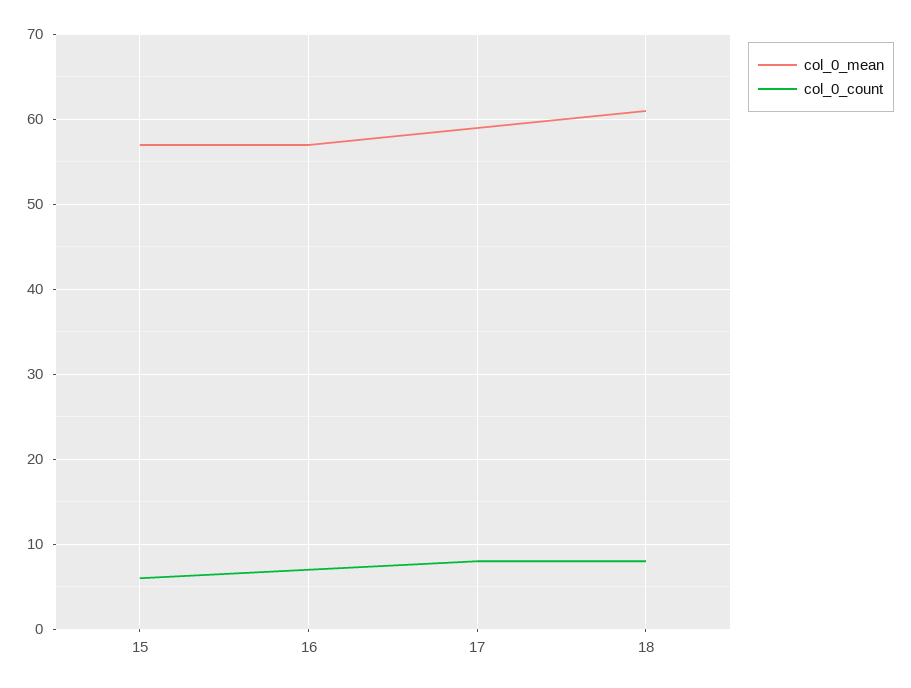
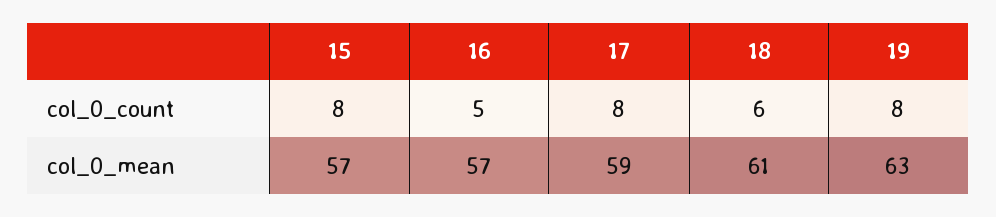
  {
    "col_0_mean": {
      "15": 57,
      "16": 57,
      "17": 59,
-     "18": 61
+     "18": 61,
+     "19": 63
    },
    "col_0_count": {
-     "15": 6,
+     "15": 8,
-     "16": 7,
+     "16": 5,
      "17": 8,
-     "18": 8
+     "18": 6,
+     "19": 8
    }
  }

